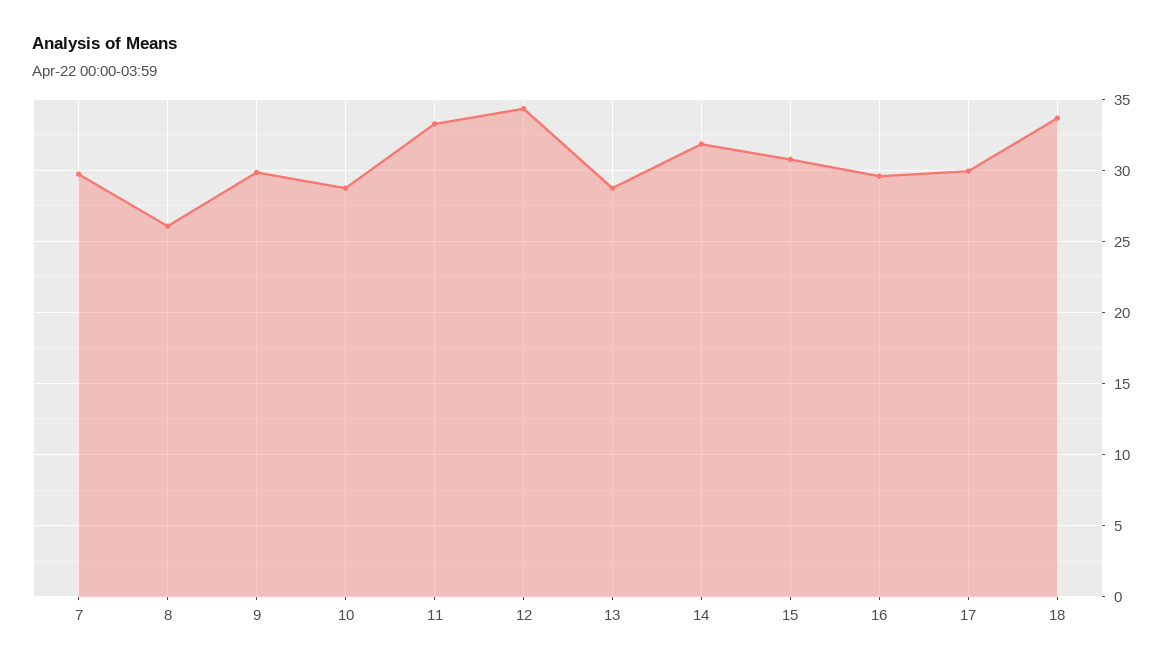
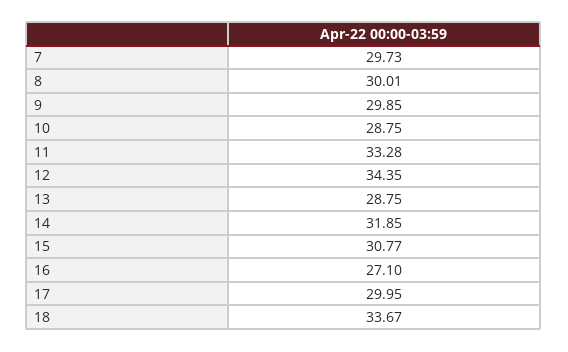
  {
    "7": 29.73,
-   "8": 26,
+   "8": 30.01,
    "9": 29.85,
    "10": 28.75,
    "11": 33.28,
    "12": 34.35,
    "13": 28.75,
    "14": 31.85,
    "15": 30.77,
-   "16": 29.5,
+   "16": 27.1,
    "17": 29.95,
    "18": 33.67
  }

